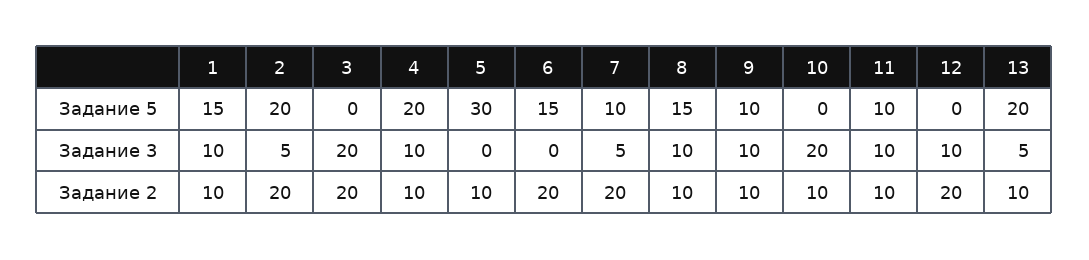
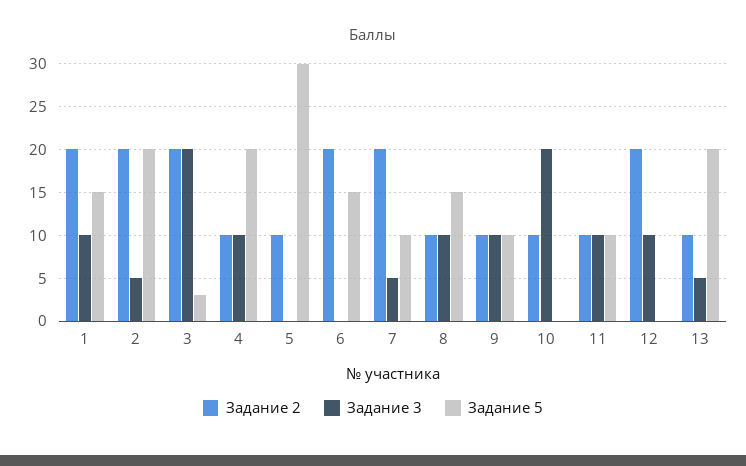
  {
    "Задание 5": {
      "1": 15,
      "2": 20,
-     "3": 0,
+     "3": 3,
      "4": 20,
      "5": 30,
      "6": 15,
      "7": 10,
      "8": 15,
      "9": 10,
      "10": 0,
      "11": 10,
      "12": 0,
      "13": 20
    },
    "Задание 3": {
      "1": 10,
      "2": 5,
      "3": 20,
      "4": 10,
      "5": 0,
      "6": 0,
      "7": 5,
      "8": 10,
      "9": 10,
      "10": 20,
      "11": 10,
      "12": 10,
      "13": 5
    },
    "Задание 2": {
-     "1": 10,
+     "1": 20,
      "2": 20,
      "3": 20,
      "4": 10,
      "5": 10,
      "6": 20,
      "7": 20,
      "8": 10,
      "9": 10,
      "10": 10,
      "11": 10,
      "12": 20,
      "13": 10
    }
  }

